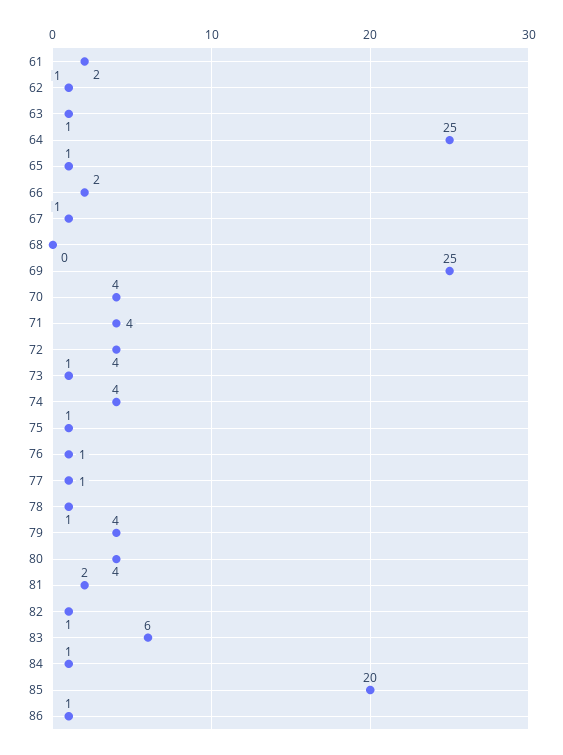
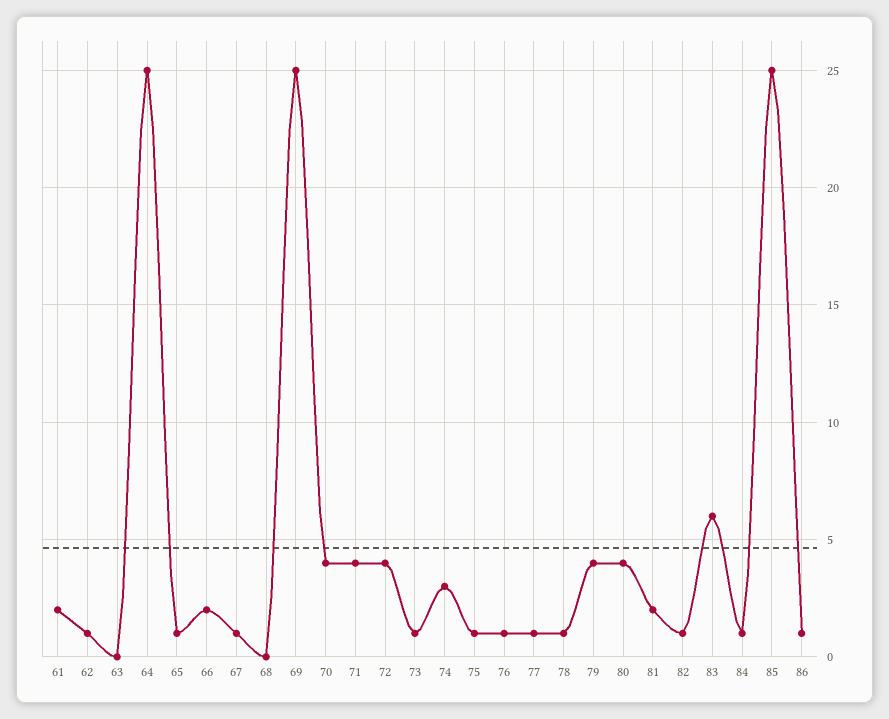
  {
    "61": 2,
    "62": 1,
-   "63": 1,
+   "63": 0,
    "64": 25,
    "65": 1,
    "66": 2,
    "67": 1,
    "68": 0,
    "69": 25,
    "70": 4,
    "71": 4,
    "72": 4,
    "73": 1,
-   "74": 4,
+   "74": 3,
    "75": 1,
    "76": 1,
    "77": 1,
    "78": 1,
    "79": 4,
    "80": 4,
    "81": 2,
    "82": 1,
    "83": 6,
    "84": 1,
-   "85": 20,
+   "85": 25,
    "86": 1
  }

